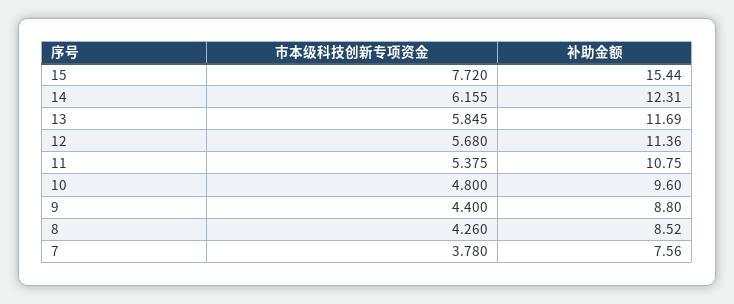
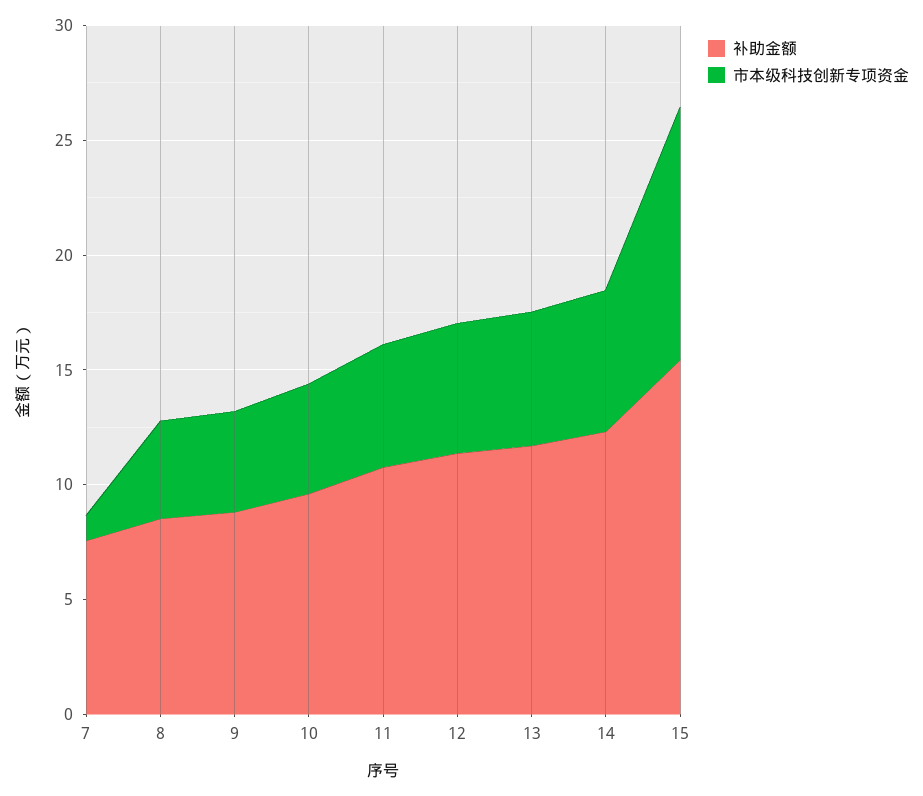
  {
    "市本级科技创新专项资金": {
-     "15": 7.72,
+     "15": 11,
      "14": 6.155,
      "13": 5.845,
      "12": 5.68,
      "11": 5.375,
      "10": 4.8,
      "9": 4.4,
      "8": 4.26,
-     "7": 3.78
+     "7": 1
    },
    "补助金额": {
      "15": 15.44,
      "14": 12.31,
      "13": 11.69,
      "12": 11.36,
      "11": 10.75,
      "10": 9.6,
      "9": 8.8,
      "8": 8.52,
      "7": 7.56
    }
  }

